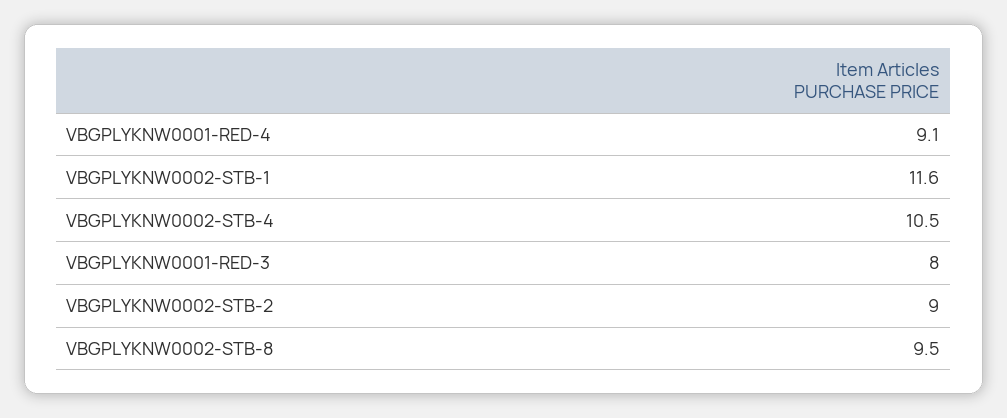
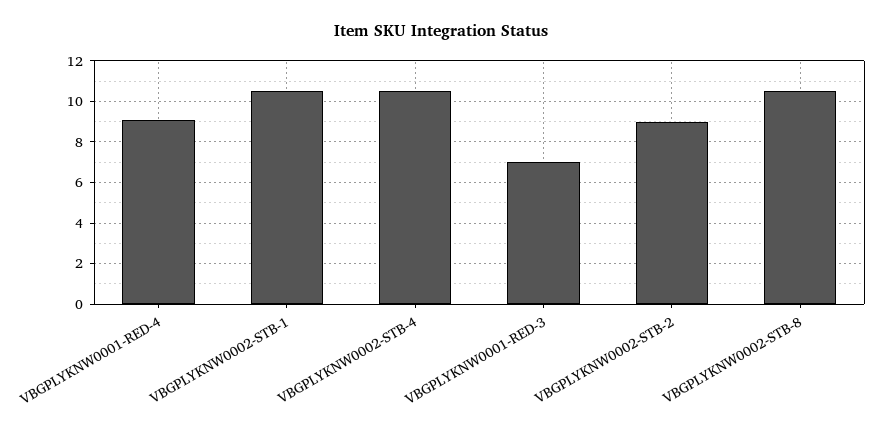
  {
    "VBGPLYKNW0001-RED-4": 9.1,
-   "VBGPLYKNW0002-STB-1": 11.6,
+   "VBGPLYKNW0002-STB-1": 10.5,
    "VBGPLYKNW0002-STB-4": 10.5,
-   "VBGPLYKNW0001-RED-3": 8,
+   "VBGPLYKNW0001-RED-3": 7,
    "VBGPLYKNW0002-STB-2": 9,
-   "VBGPLYKNW0002-STB-8": 9.5
+   "VBGPLYKNW0002-STB-8": 10.5
  }

